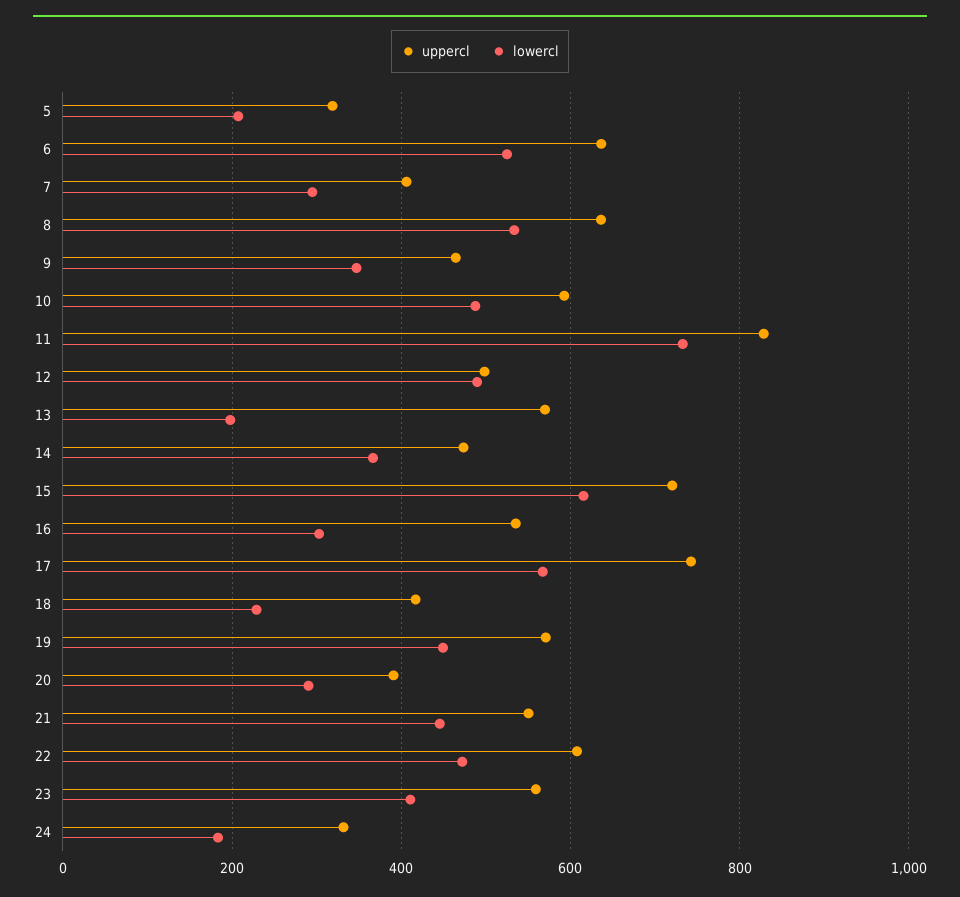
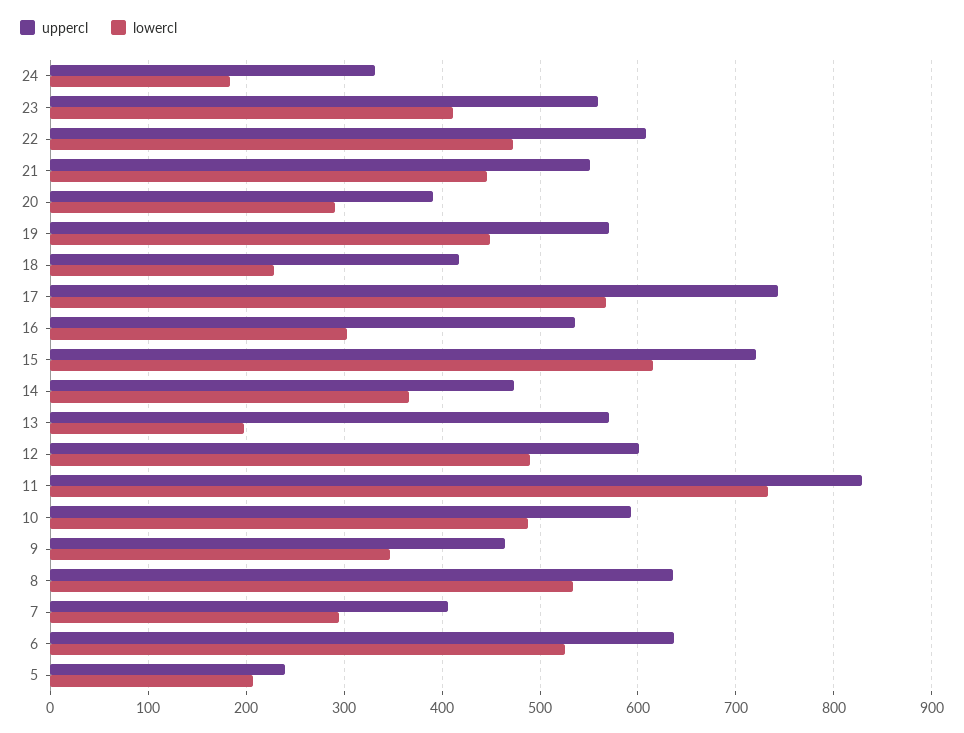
  {
    "uppercl": {
-     "5": 320,
+     "5": 240,
      "6": 640,
      "7": 410,
      "8": 640,
      "9": 460,
      "10": 590,
      "11": 830,
-     "12": 500,
+     "12": 600,
      "13": 570,
      "14": 470,
      "15": 720,
      "16": 540,
      "17": 740,
      "18": 420,
      "19": 570,
      "20": 390,
      "21": 550,
      "22": 610,
      "23": 560,
      "24": 330
    },
    "lowercl": {
      "5": 210,
      "6": 530,
      "7": 290,
      "8": 530,
      "9": 350,
      "10": 490,
      "11": 730,
      "12": 490,
      "13": 200,
      "14": 370,
      "15": 620,
      "16": 300,
      "17": 570,
      "18": 230,
      "19": 450,
      "20": 290,
      "21": 450,
      "22": 470,
      "23": 410,
      "24": 180
    }
  }

